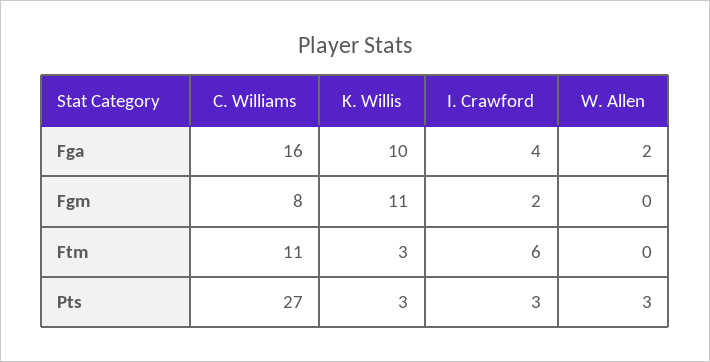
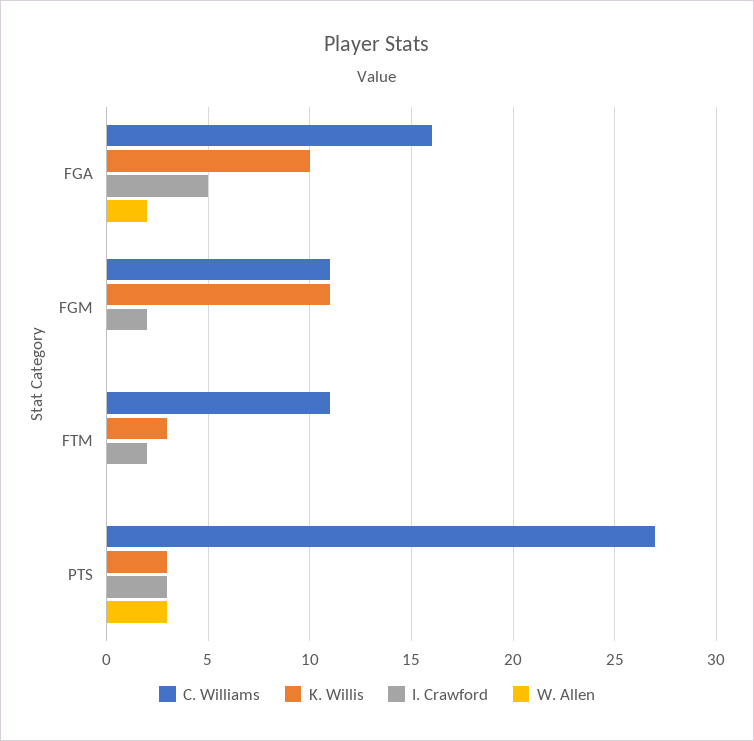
  {
    "C. Williams": {
      "Fga": 16,
-     "Fgm": 8,
+     "Fgm": 11,
      "Ftm": 11,
      "Pts": 27
    },
    "K. Willis": {
      "Fga": 10,
      "Fgm": 11,
      "Ftm": 3,
      "Pts": 3
    },
    "I. Crawford": {
-     "Fga": 4,
+     "Fga": 5,
      "Fgm": 2,
-     "Ftm": 6,
+     "Ftm": 2,
      "Pts": 3
    },
    "W. Allen": {
      "Fga": 2,
      "Fgm": 0,
      "Ftm": 0,
      "Pts": 3
    }
  }

